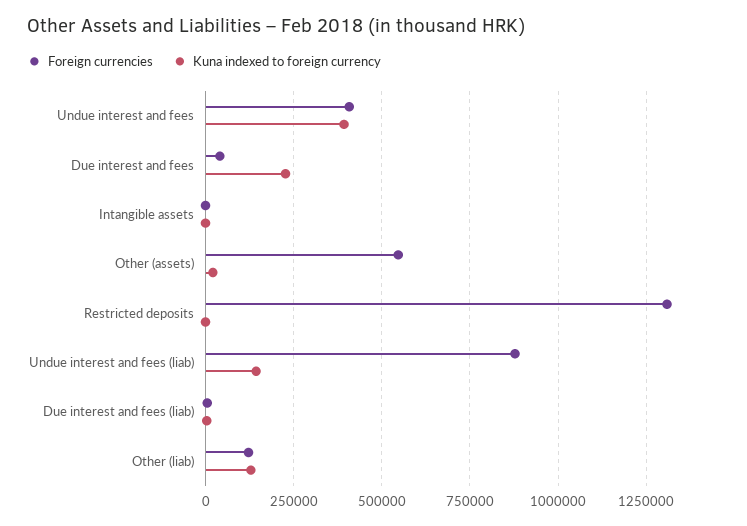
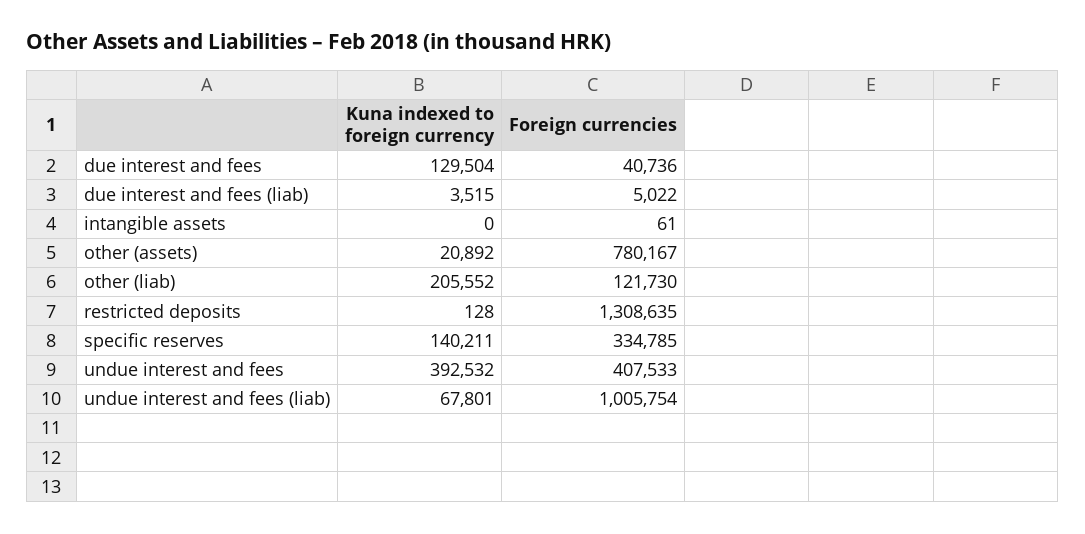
  {
    "Foreign currencies": {
      "Undue interest and fees": 407533,
      "Due interest and fees": 40736,
      "Intangible assets": 61,
-     "Other (assets)": 550000,
+     "Other (assets)": 780167,
      "Restricted deposits": 1308635,
-     "Undue interest and fees (liab)": 875000,
+     "Undue interest and fees (liab)": 1005754,
      "Due interest and fees (liab)": 5022,
-     "Other (liab)": 121730
+     "Other (liab)": 121730,
+     "specific reserves": 334785
    },
    "Kuna indexed to foreign currency": {
      "Undue interest and fees": 392532,
-     "Due interest and fees": 225000,
+     "Due interest and fees": 129504,
      "Intangible assets": 0,
      "Other (assets)": 20892,
      "Restricted deposits": 128,
-     "Undue interest and fees (liab)": 150000,
+     "Undue interest and fees (liab)": 67801,
      "Due interest and fees (liab)": 3515,
-     "Other (liab)": 125000
+     "Other (liab)": 205552,
+     "specific reserves": 140211
    }
  }

